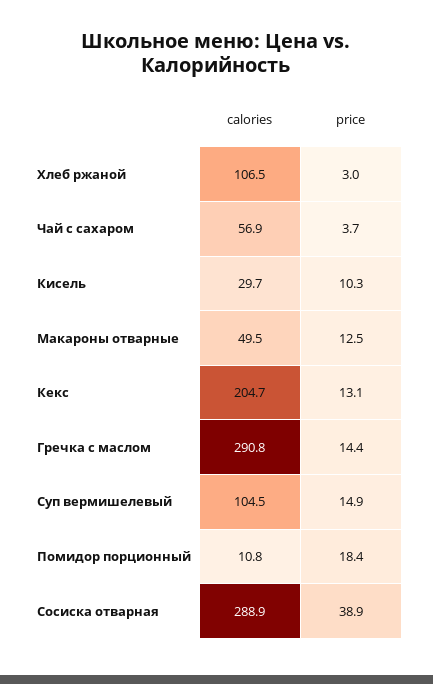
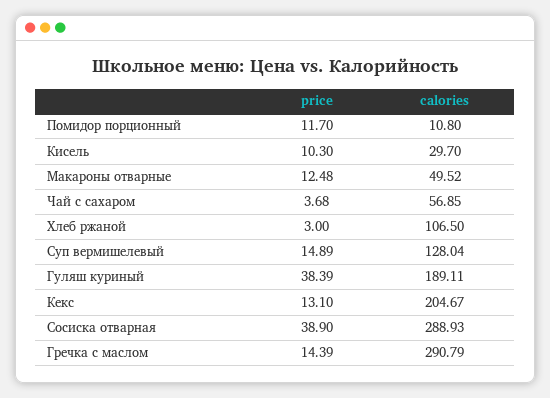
  {
    "calories": {
      "Хлеб ржаной": 106.5,
      "Чай с сахаром": 56.85,
      "Кисель": 29.7,
      "Макароны отварные": 49.52,
      "Кекс": 204.67,
      "Гречка с маслом": 290.79,
-     "Суп вермишелевый": 104.5,
+     "Суп вермишелевый": 128.04,
      "Помидор порционный": 10.8,
-     "Сосиска отварная": 288.93
+     "Сосиска отварная": 288.93,
+     "Гуляш куриный": 189.11
    },
    "price": {
      "Хлеб ржаной": 3,
      "Чай с сахаром": 3.68,
      "Кисель": 10.3,
      "Макароны отварные": 12.48,
      "Кекс": 13.1,
      "Гречка с маслом": 14.39,
      "Суп вермишелевый": 14.89,
-     "Помидор порционный": 18.4,
+     "Помидор порционный": 11.7,
-     "Сосиска отварная": 38.9
+     "Сосиска отварная": 38.9,
+     "Гуляш куриный": 38.39
    }
  }

